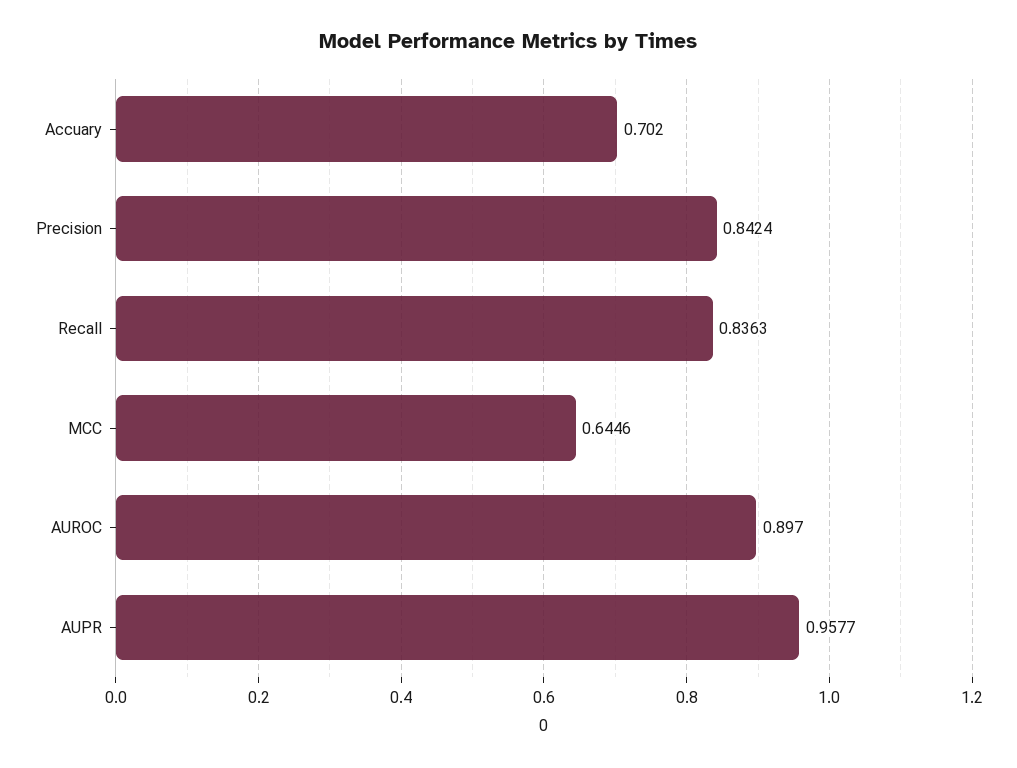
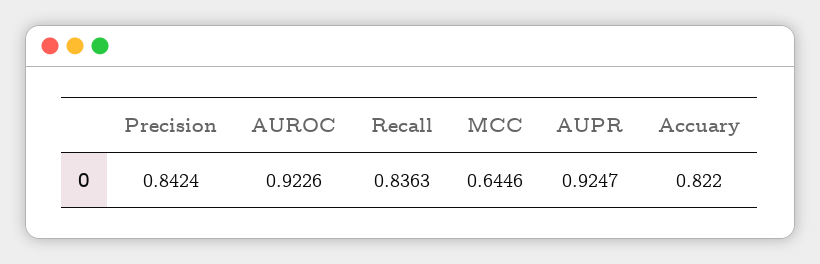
  {
-   "Accuary": 0.702,
+   "Accuary": 0.822,
    "Precision": 0.8424,
    "Recall": 0.8363,
    "MCC": 0.6446,
-   "AUROC": 0.897,
+   "AUROC": 0.9226,
-   "AUPR": 0.9577
+   "AUPR": 0.9247
  }

